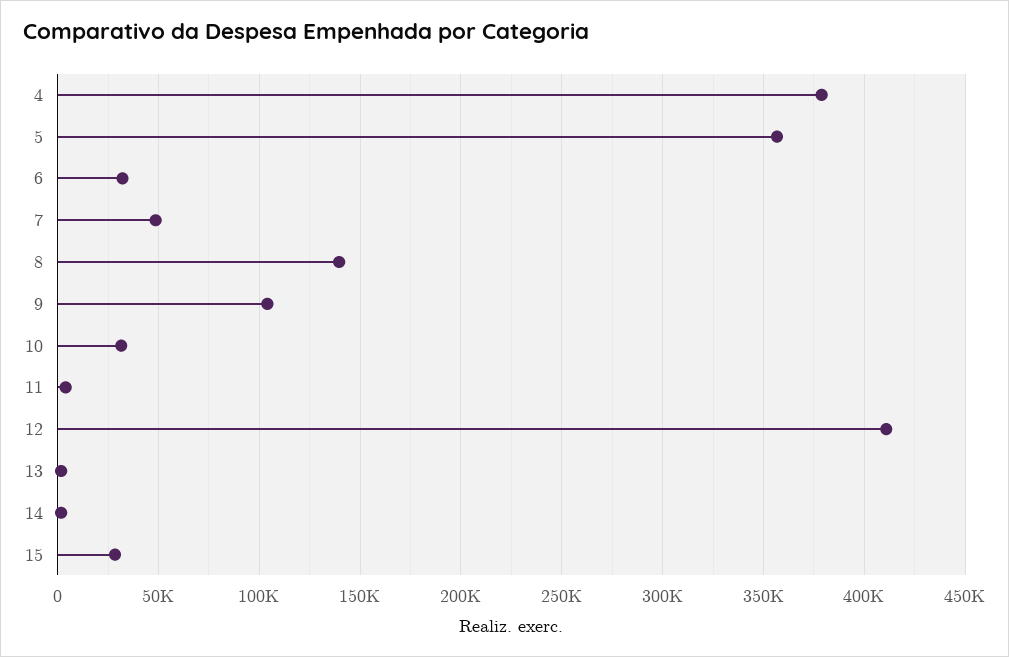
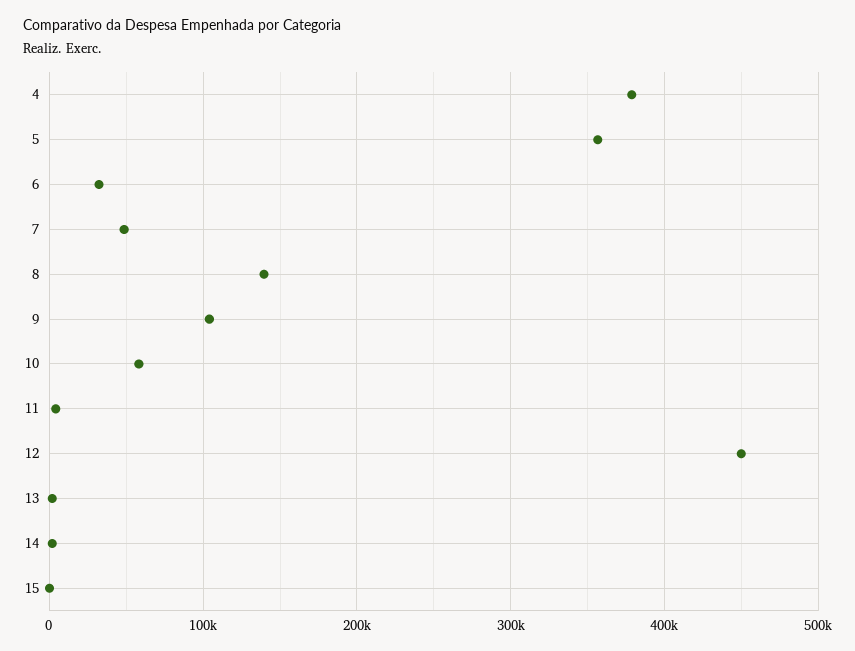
  {
    "4": 380000,
    "5": 355000,
    "6": 30000,
    "7": 50000,
    "8": 140000,
    "9": 105000,
-   "10": 30000,
+   "10": 60000,
    "11": 5000,
-   "12": 410000,
+   "12": 450000,
    "13": 0,
    "14": 0,
-   "15": 30000
+   "15": 0
  }

